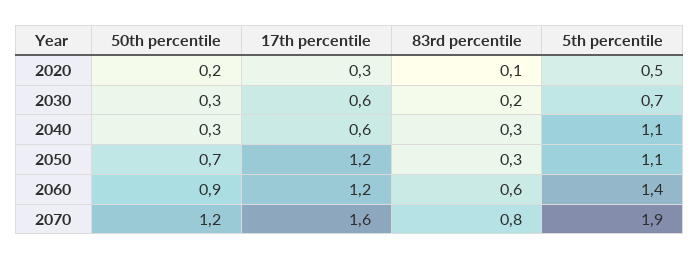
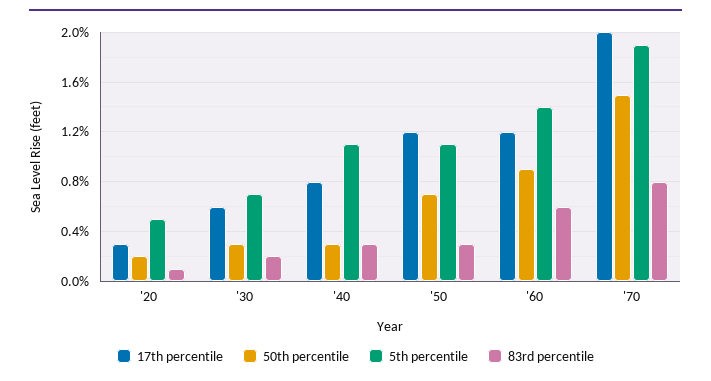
  {
    "50th percentile": {
      "2020": 0.2,
      "2030": 0.3,
      "2040": 0.3,
      "2050": 0.7,
      "2060": 0.9,
-     "2070": 1.2
+     "2070": 1.5
    },
    "17th percentile": {
      "2020": 0.3,
      "2030": 0.6,
-     "2040": 0.6,
+     "2040": 0.8,
      "2050": 1.2,
      "2060": 1.2,
-     "2070": 1.6
+     "2070": 2
    },
    "83rd percentile": {
      "2020": 0.1,
      "2030": 0.2,
      "2040": 0.3,
      "2050": 0.3,
      "2060": 0.6,
      "2070": 0.8
    },
    "5th percentile": {
      "2020": 0.5,
      "2030": 0.7,
      "2040": 1.1,
      "2050": 1.1,
      "2060": 1.4,
      "2070": 1.9
    }
  }

